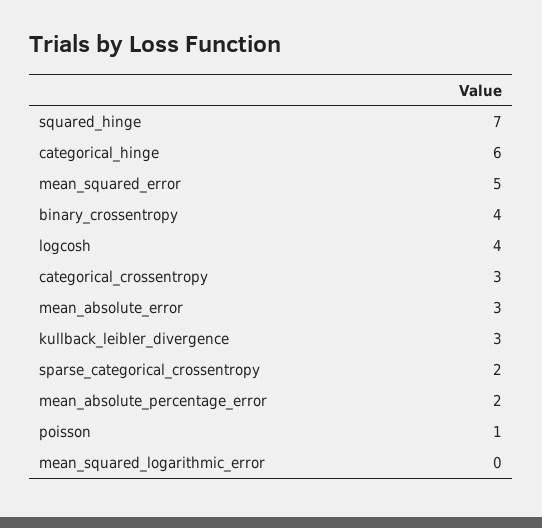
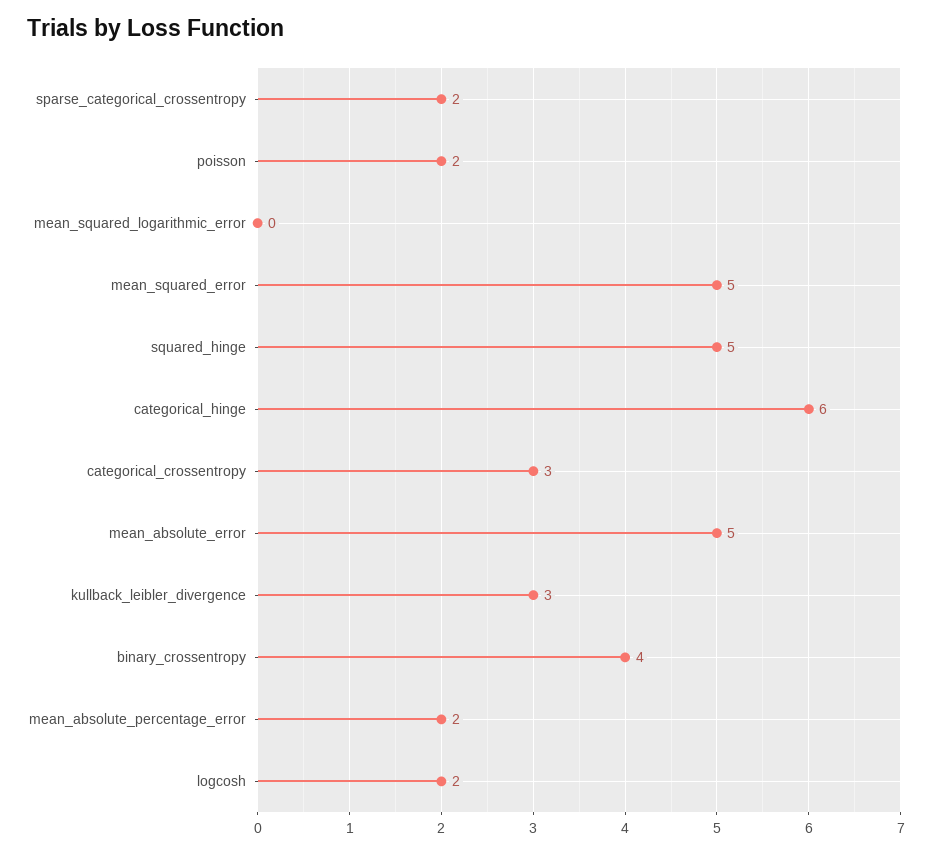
  {
-   "squared_hinge": 7,
+   "squared_hinge": 5,
    "categorical_hinge": 6,
    "mean_squared_error": 5,
    "binary_crossentropy": 4,
-   "logcosh": 4,
+   "logcosh": 2,
    "categorical_crossentropy": 3,
-   "mean_absolute_error": 3,
+   "mean_absolute_error": 5,
    "kullback_leibler_divergence": 3,
    "sparse_categorical_crossentropy": 2,
    "mean_absolute_percentage_error": 2,
-   "poisson": 1,
+   "poisson": 2,
    "mean_squared_logarithmic_error": 0
  }

